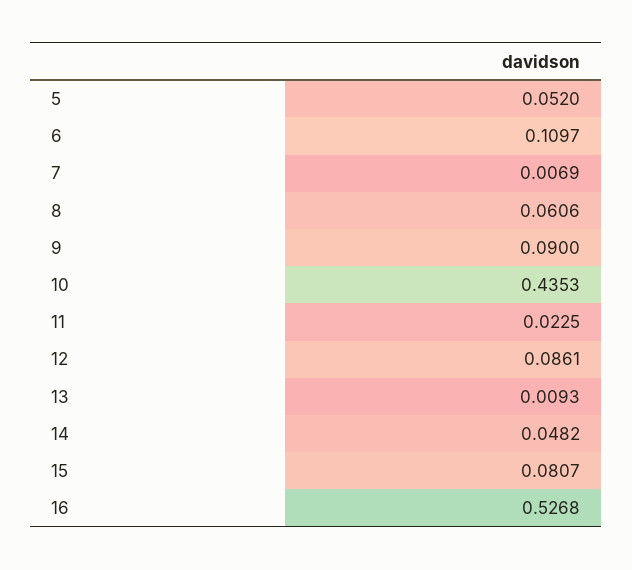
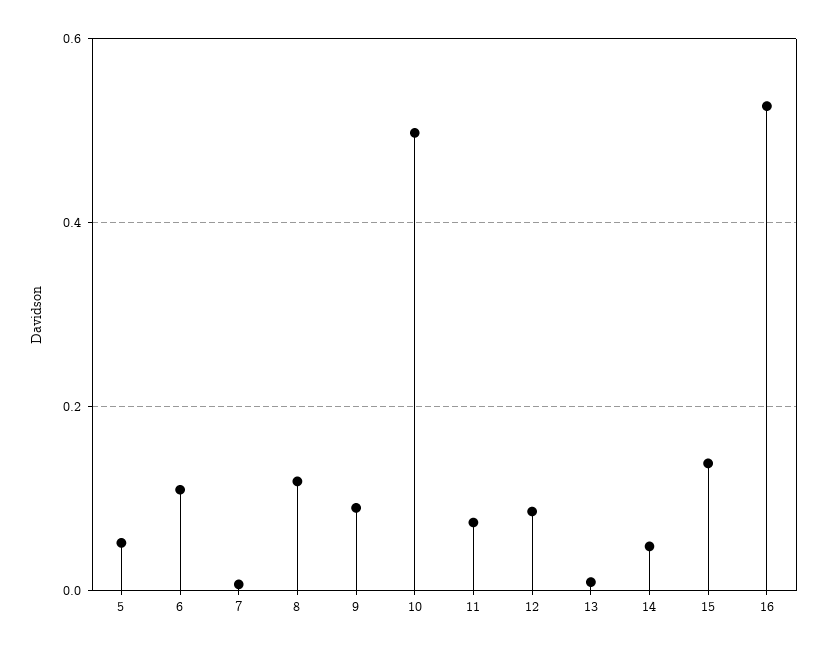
  {
    "5": 0.052,
    "6": 0.1097,
    "7": 0.0069,
-   "8": 0.0606,
+   "8": 0.12,
    "9": 0.09,
-   "10": 0.4353,
+   "10": 0.5,
-   "11": 0.0225,
+   "11": 0.08,
    "12": 0.0861,
    "13": 0.0093,
    "14": 0.0482,
-   "15": 0.0807,
+   "15": 0.14,
    "16": 0.5268
  }

